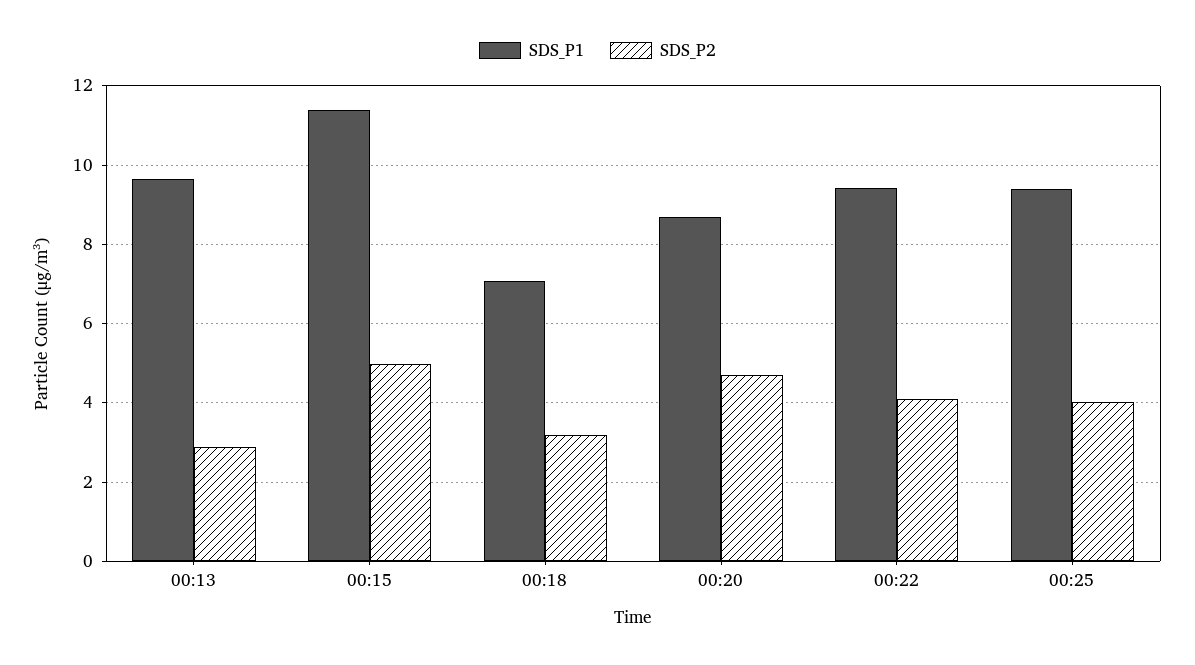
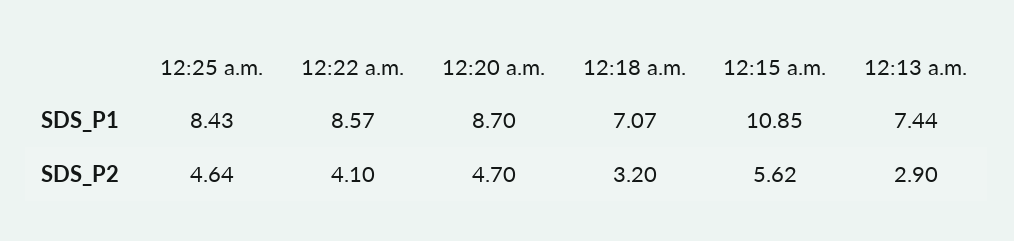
  {
    "SDS_P1": {
-     "00:13": 9.6,
+     "00:13": 7.44,
-     "00:15": 11.4,
+     "00:15": 10.85,
      "00:18": 7.07,
      "00:20": 8.7,
-     "00:22": 9.4,
+     "00:22": 8.57,
-     "00:25": 9.4
+     "00:25": 8.43
    },
    "SDS_P2": {
      "00:13": 2.9,
-     "00:15": 5,
+     "00:15": 5.62,
      "00:18": 3.2,
      "00:20": 4.7,
      "00:22": 4.1,
-     "00:25": 4
+     "00:25": 4.64
    }
  }

